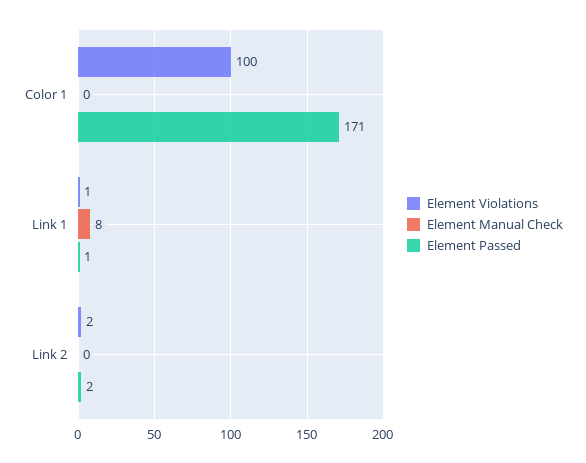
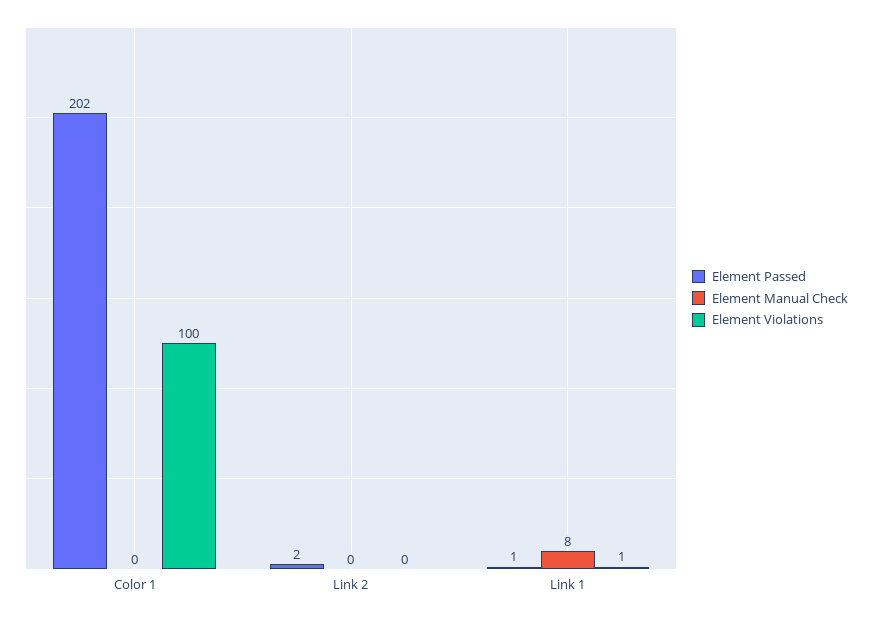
  {
    "Element Violations": {
      "Color 1": 100,
      "Link 1": 1,
-     "Link 2": 2
+     "Link 2": 0
    },
    "Element Manual Check": {
      "Color 1": 0,
      "Link 1": 8,
      "Link 2": 0
    },
    "Element Passed": {
-     "Color 1": 171,
+     "Color 1": 202,
      "Link 1": 1,
      "Link 2": 2
    }
  }

